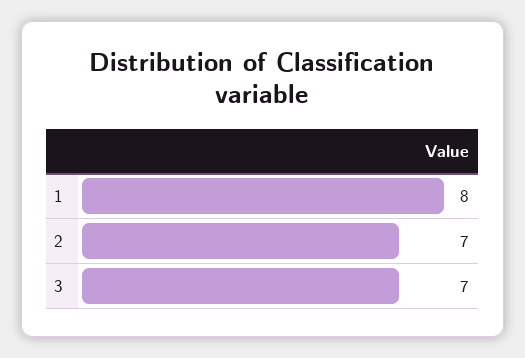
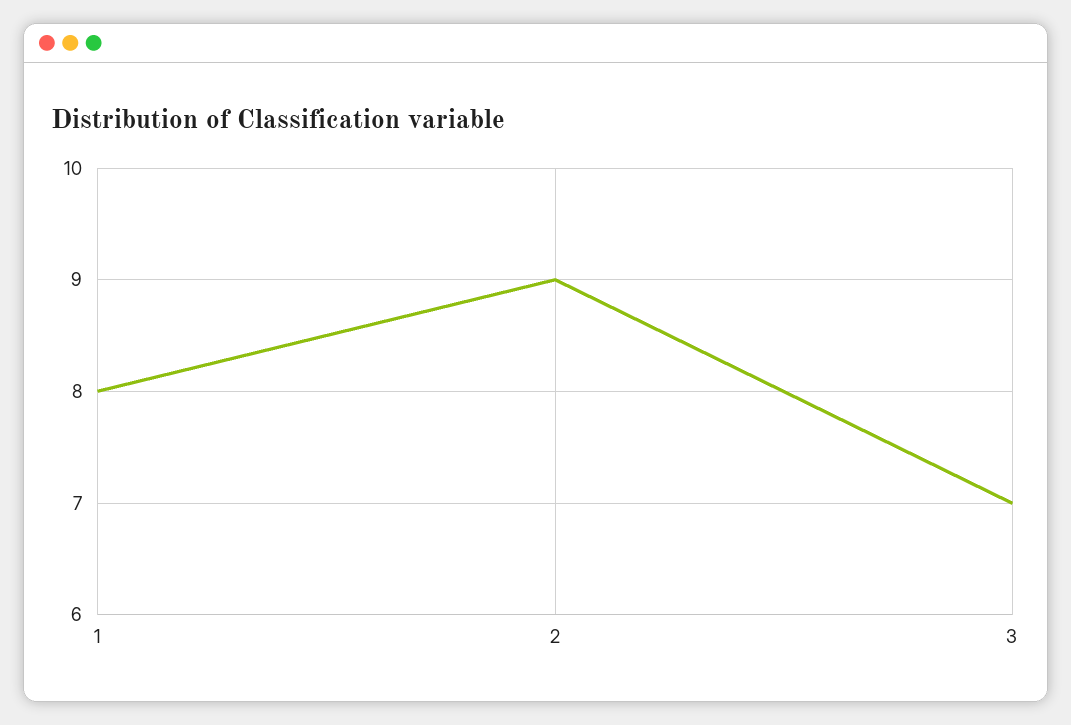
  {
    "1": 8,
-   "2": 7,
+   "2": 9,
    "3": 7
  }

